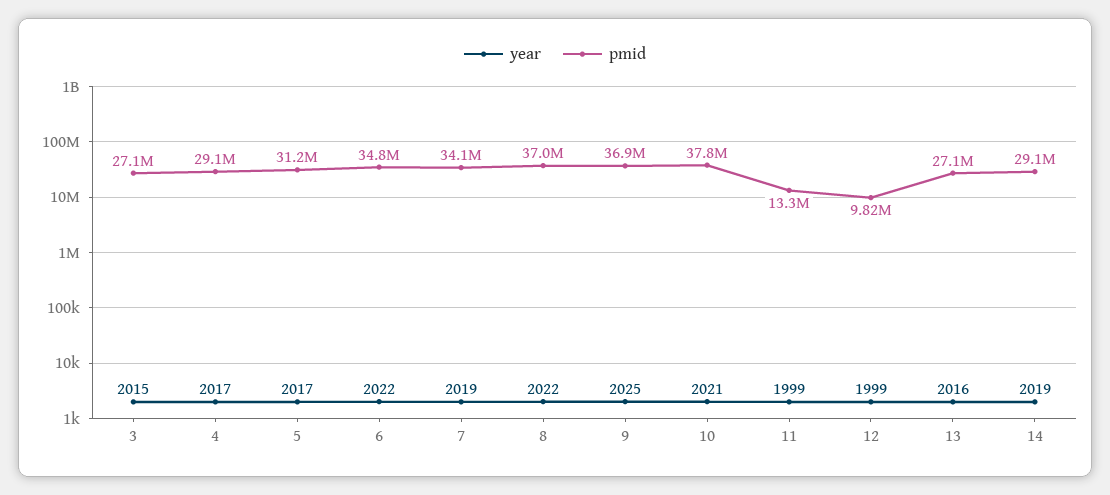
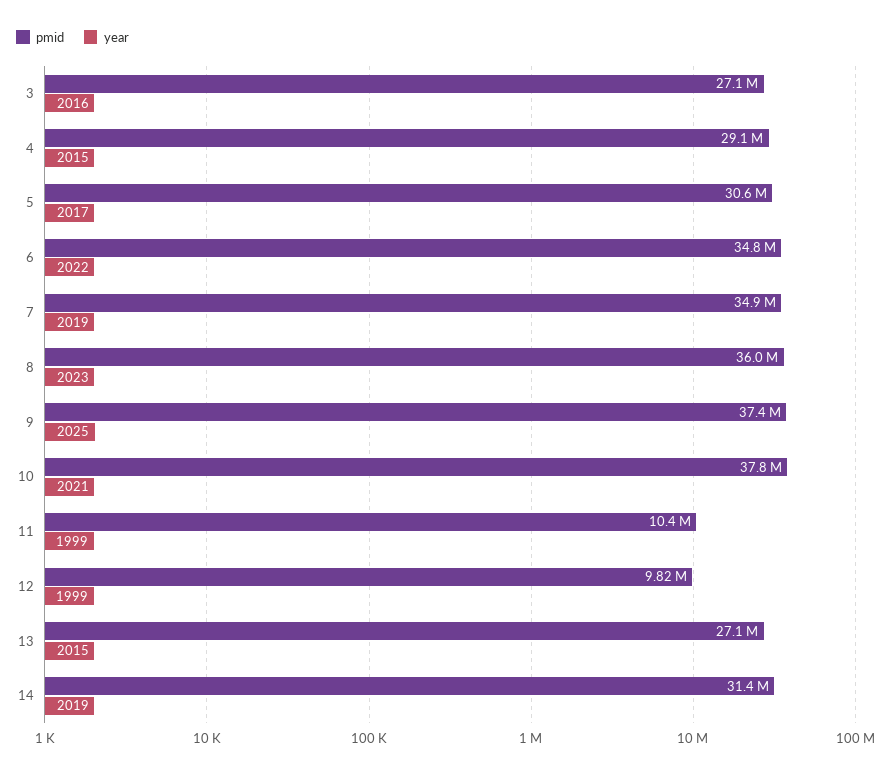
  {
    "year": {
-     "3": 2015,
+     "3": 2016,
-     "4": 2017,
+     "4": 2015,
      "5": 2017,
      "6": 2022,
      "7": 2019,
-     "8": 2022,
+     "8": 2023,
      "9": 2025,
      "10": 2021,
      "11": 1999,
      "12": 1999,
-     "13": 2016,
+     "13": 2015,
      "14": 2019
    },
    "pmid": {
      "3": 27100000,
      "4": 29100000,
-     "5": 31200000,
+     "5": 30600000,
      "6": 34800000,
-     "7": 34100000,
+     "7": 34900000,
-     "8": 37000000,
+     "8": 36000000,
-     "9": 36900000,
+     "9": 37400000,
      "10": 37800000,
-     "11": 13300000,
+     "11": 10400000,
      "12": 9820000,
      "13": 27100000,
-     "14": 29100000
+     "14": 31400000
    }
  }

